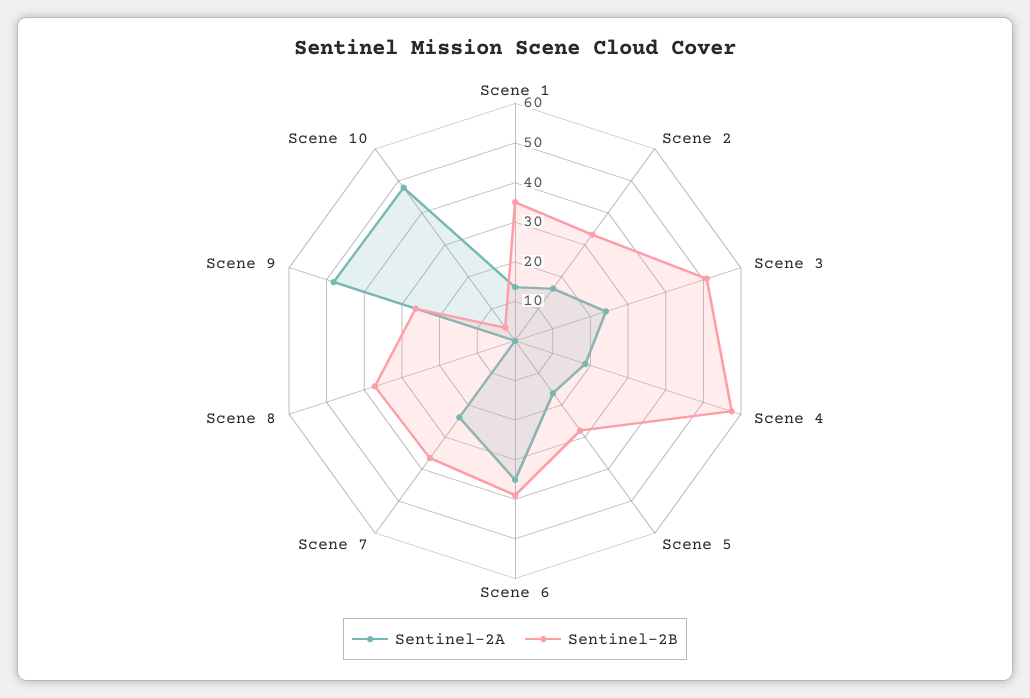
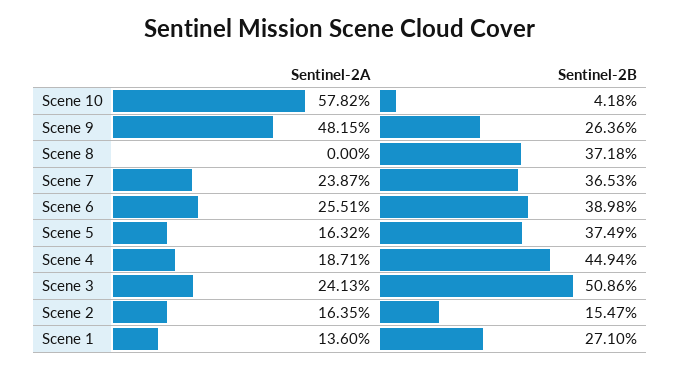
  {
    "Sentinel-2A": {
      "Scene 1": 13.6,
      "Scene 2": 16.35,
      "Scene 3": 24.13,
      "Scene 4": 18.71,
      "Scene 5": 16.32,
-     "Scene 6": 35,
+     "Scene 6": 25.51,
      "Scene 7": 23.87,
      "Scene 8": 0,
      "Scene 9": 48.15,
-     "Scene 10": 47.5
+     "Scene 10": 57.82
    },
    "Sentinel-2B": {
-     "Scene 1": 35,
+     "Scene 1": 27.1,
-     "Scene 2": 32.5,
+     "Scene 2": 15.47,
      "Scene 3": 50.86,
-     "Scene 4": 57.5,
+     "Scene 4": 44.94,
-     "Scene 5": 27.5,
+     "Scene 5": 37.49,
      "Scene 6": 38.98,
      "Scene 7": 36.53,
      "Scene 8": 37.18,
      "Scene 9": 26.36,
      "Scene 10": 4.18
    }
  }

